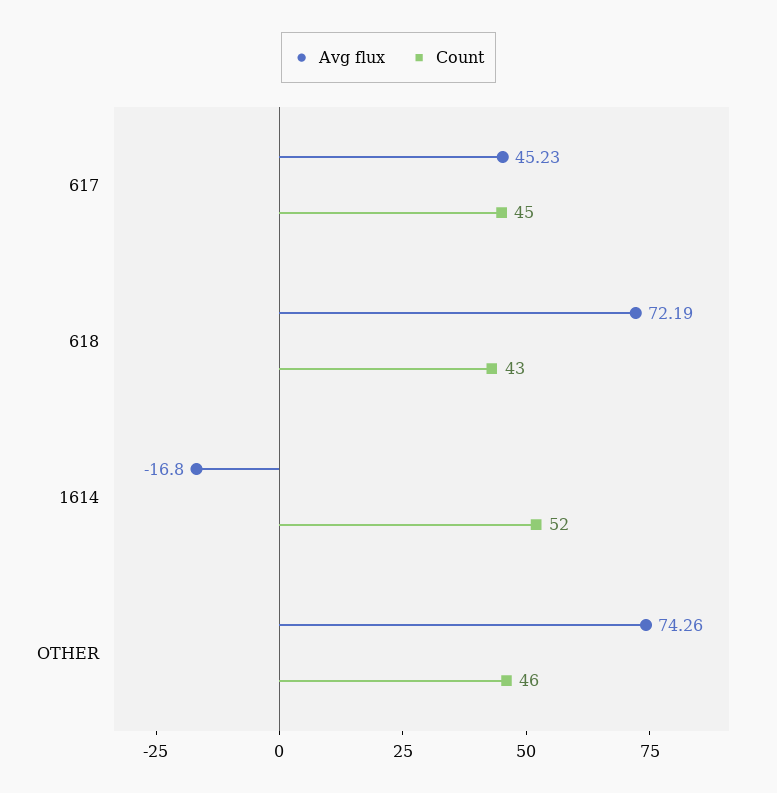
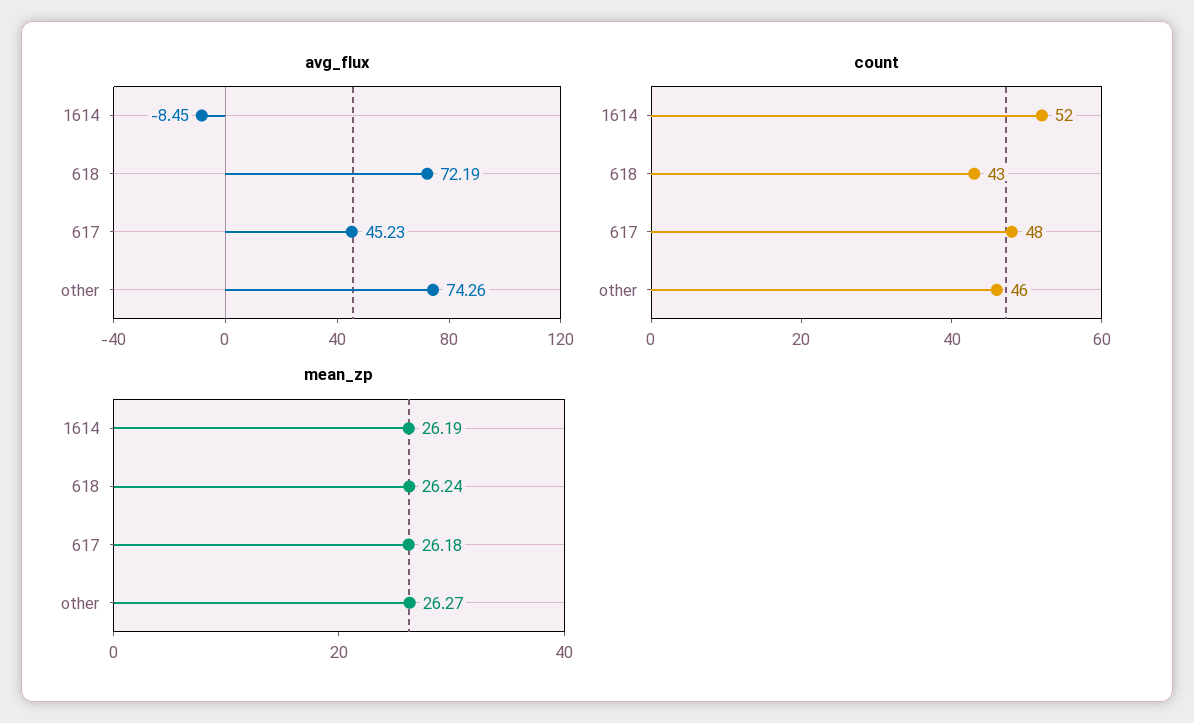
  {
    "Avg flux": {
      "617": 45.23,
      "618": 72.19,
-     "1614": -16.8,
+     "1614": -8.45,
      "OTHER": 74.26
    },
    "Count": {
-     "617": 45,
+     "617": 48,
      "618": 43,
      "1614": 52,
      "OTHER": 46
-   }
+   },
+   "mean_zp": {
+     "1614": 26.19,
+     "618": 26.24,
+     "617": 26.18,
+     "OTHER": 26.27
+   }
  }

